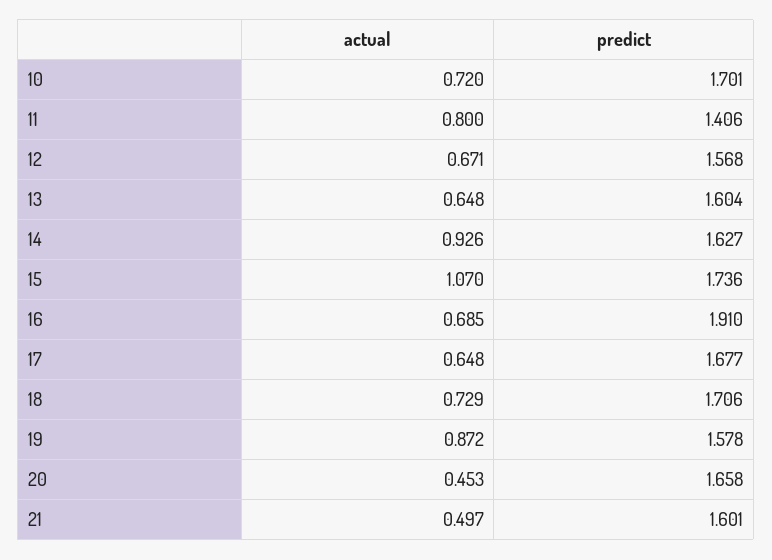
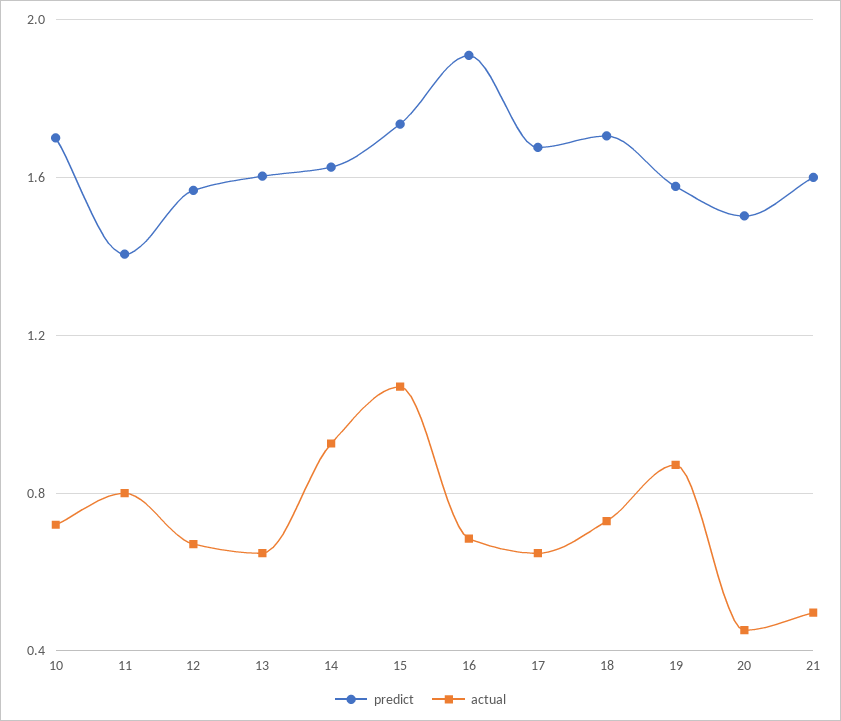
  {
    "actual": {
      "10": 0.72,
      "11": 0.8,
      "12": 0.671,
      "13": 0.648,
      "14": 0.926,
      "15": 1.07,
      "16": 0.685,
      "17": 0.648,
      "18": 0.729,
      "19": 0.872,
      "20": 0.453,
      "21": 0.497
    },
    "predict": {
      "10": 1.701,
      "11": 1.406,
      "12": 1.568,
      "13": 1.604,
      "14": 1.627,
      "15": 1.736,
      "16": 1.91,
      "17": 1.677,
      "18": 1.706,
      "19": 1.578,
-     "20": 1.658,
+     "20": 1.5,
      "21": 1.601
    }
  }

